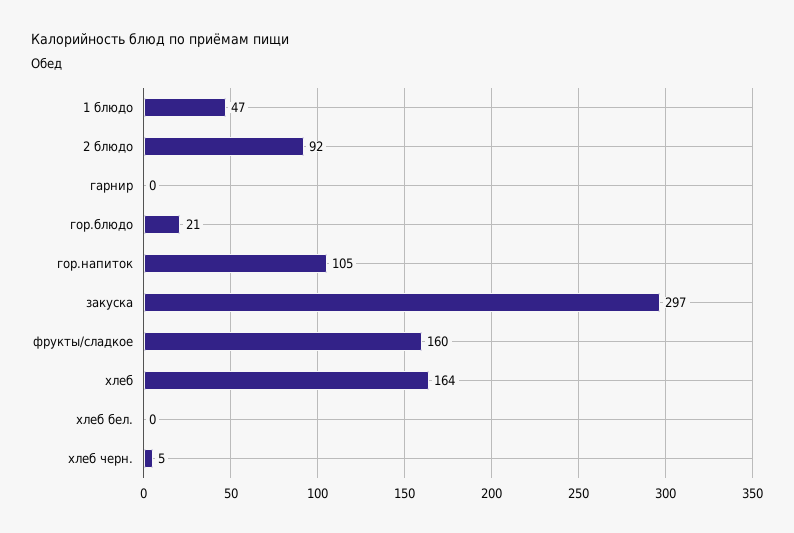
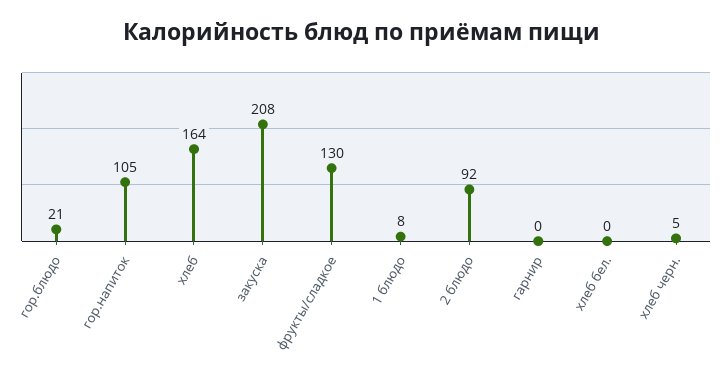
  {
-   "1 блюдо": 47,
+   "1 блюдо": 8,
    "2 блюдо": 92,
    "гарнир": 0,
    "гор.блюдо": 21,
    "гор.напиток": 105,
-   "закуска": 297,
+   "закуска": 208,
-   "фрукты/сладкое": 160,
+   "фрукты/сладкое": 130,
    "хлеб": 164,
    "хлеб бел.": 0,
    "хлеб черн.": 5
  }

